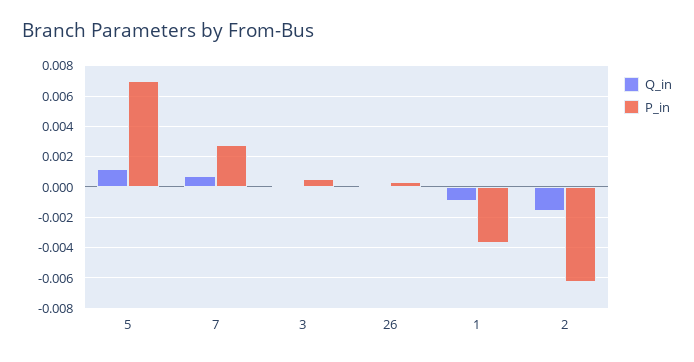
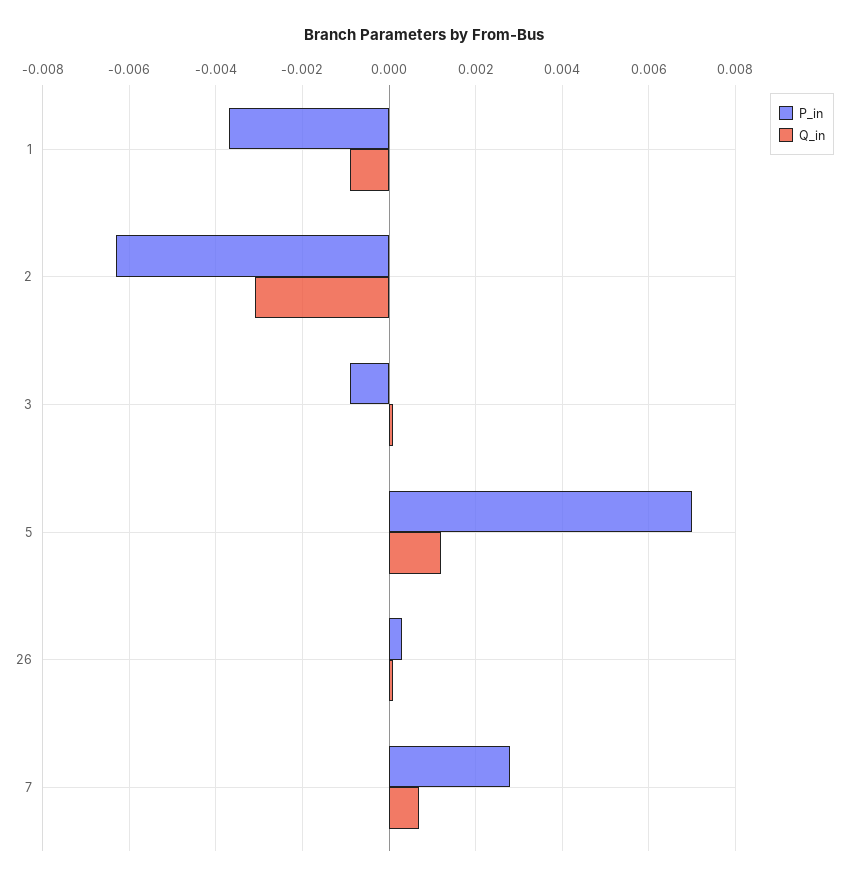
  {
    "Q_in": {
      "5": 0.001,
      "7": 0.0005,
      "3": 0,
      "26": 0,
      "1": -0.001,
-     "2": -0.0015
+     "2": -0.003
    },
    "P_in": {
      "5": 0.007,
      "7": 0.003,
-     "3": 0.0005,
+     "3": -0.001,
      "26": 0.0005,
      "1": -0.0035,
      "2": -0.0065
    }
  }

